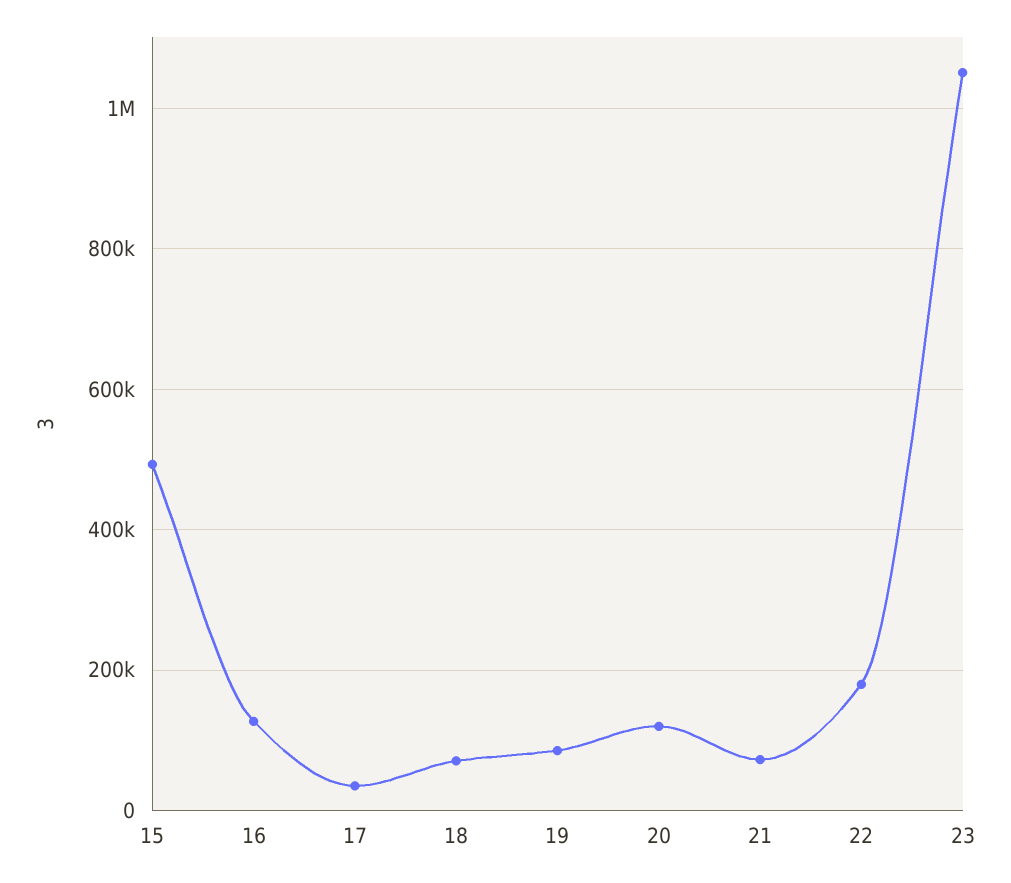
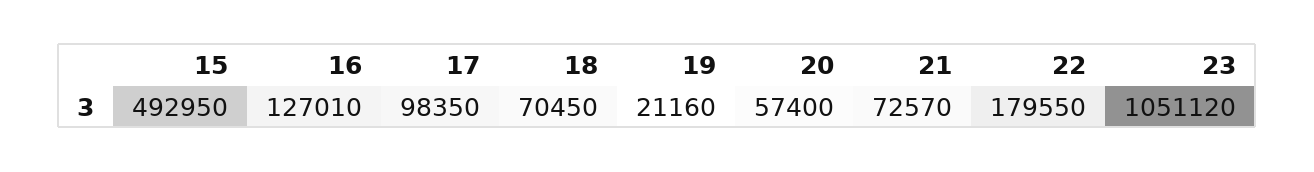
  {
    "15": 492950,
    "16": 127010,
-   "17": 40000,
+   "17": 98350,
    "18": 70450,
-   "19": 80000,
+   "19": 21160,
-   "20": 120000,
+   "20": 57400,
    "21": 72570,
    "22": 179550,
    "23": 1051120
  }

